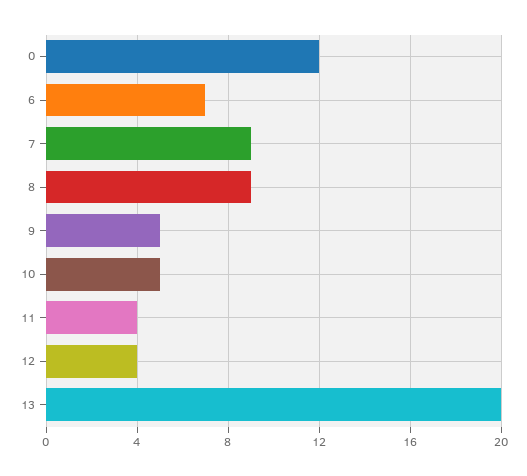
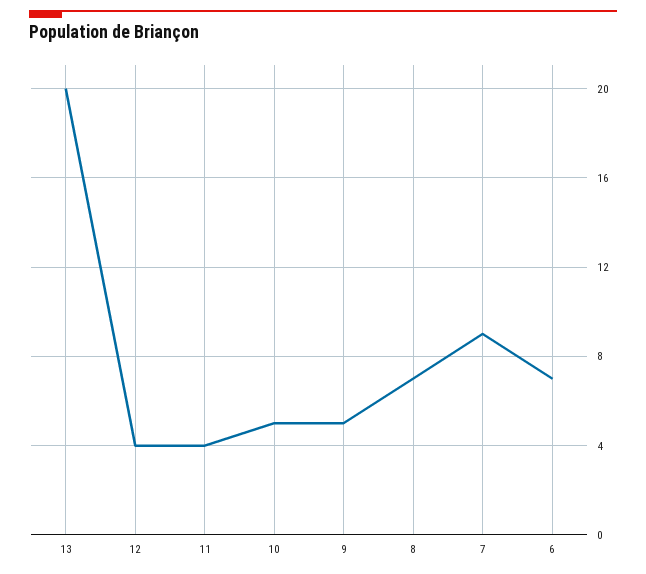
  {
-   "0": 12,
    "6": 7,
    "7": 9,
-   "8": 9,
+   "8": 7,
    "9": 5,
    "10": 5,
    "11": 4,
    "12": 4,
    "13": 20
  }

